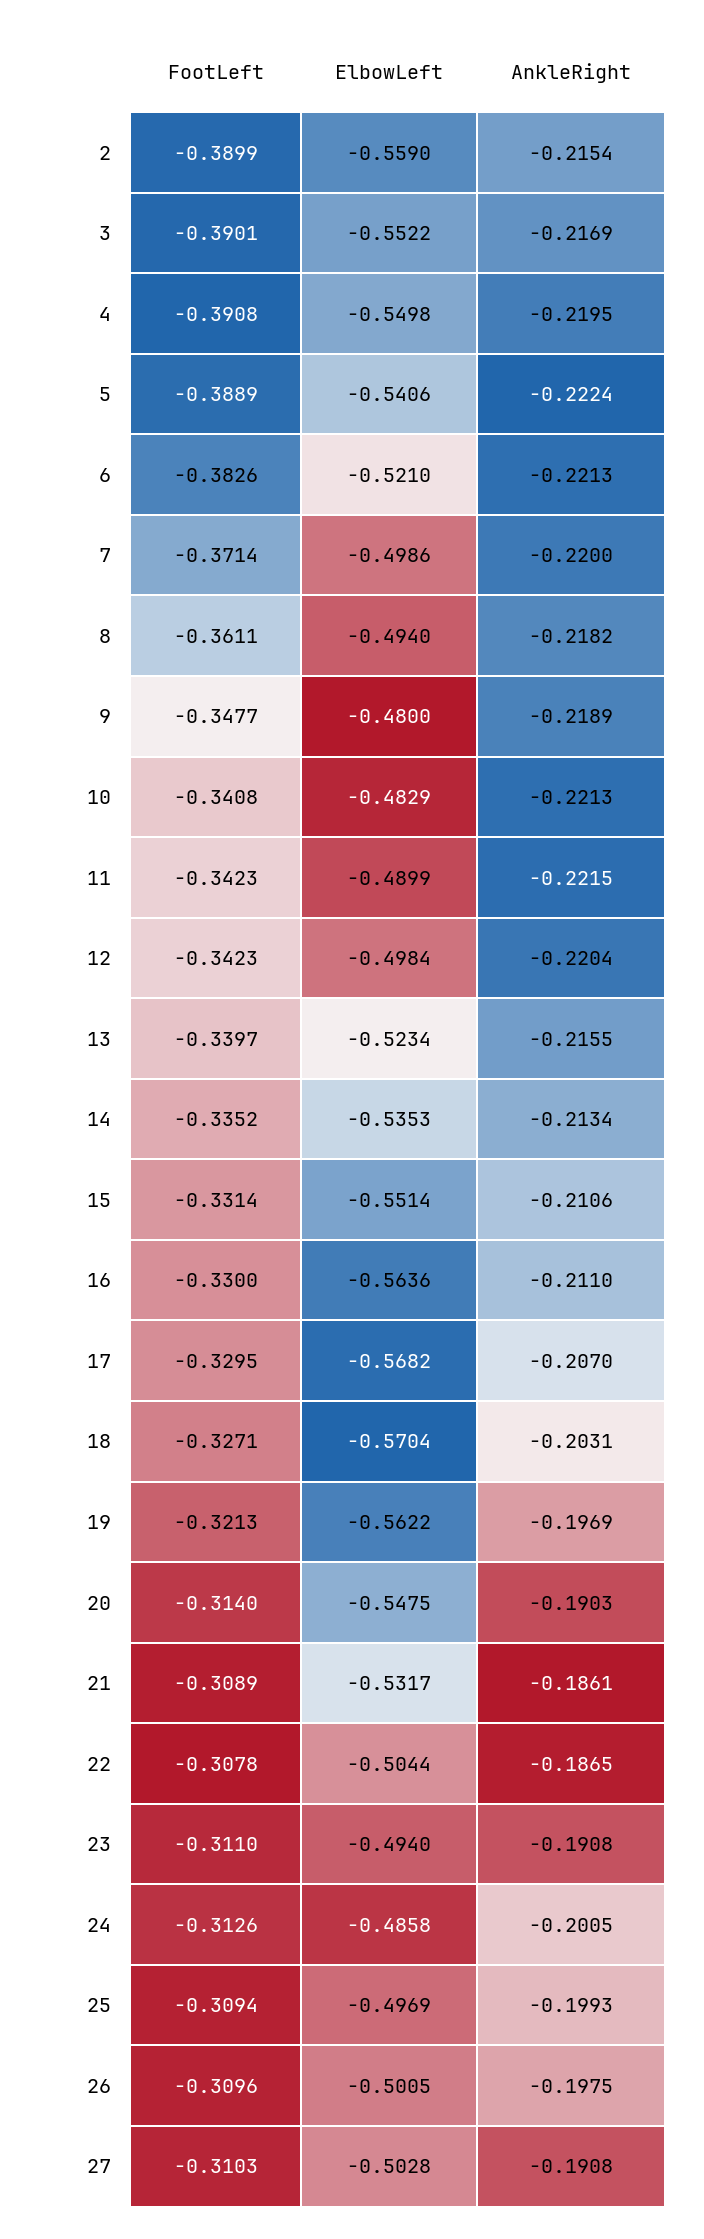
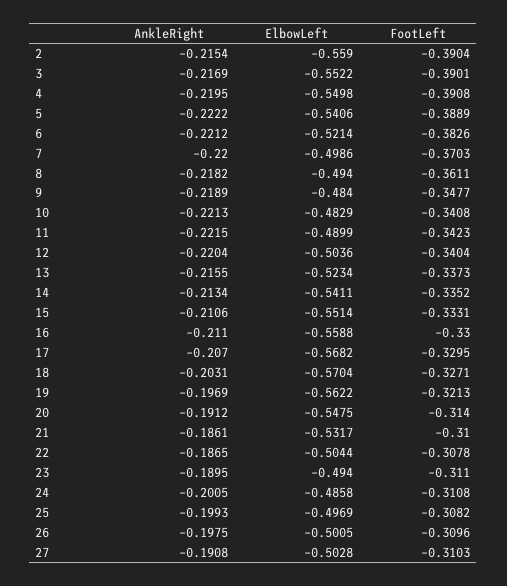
  {
    "FootLeft": {
-     "2": -0.3899,
+     "2": -0.3904,
      "3": -0.3901,
      "4": -0.3908,
      "5": -0.3889,
      "6": -0.3826,
-     "7": -0.3714,
+     "7": -0.3703,
      "8": -0.3611,
      "9": -0.3477,
      "10": -0.3408,
      "11": -0.3423,
-     "12": -0.3423,
+     "12": -0.3404,
-     "13": -0.3397,
+     "13": -0.3373,
      "14": -0.3352,
-     "15": -0.3314,
+     "15": -0.3331,
      "16": -0.33,
      "17": -0.3295,
      "18": -0.3271,
      "19": -0.3213,
      "20": -0.314,
-     "21": -0.3089,
+     "21": -0.31,
      "22": -0.3078,
      "23": -0.311,
-     "24": -0.3126,
+     "24": -0.3108,
-     "25": -0.3094,
+     "25": -0.3082,
      "26": -0.3096,
      "27": -0.3103
    },
    "ElbowLeft": {
      "2": -0.559,
      "3": -0.5522,
      "4": -0.5498,
      "5": -0.5406,
-     "6": -0.521,
+     "6": -0.5214,
      "7": -0.4986,
      "8": -0.494,
-     "9": -0.48,
+     "9": -0.484,
      "10": -0.4829,
      "11": -0.4899,
-     "12": -0.4984,
+     "12": -0.5036,
      "13": -0.5234,
-     "14": -0.5353,
+     "14": -0.5411,
      "15": -0.5514,
-     "16": -0.5636,
+     "16": -0.5588,
      "17": -0.5682,
      "18": -0.5704,
      "19": -0.5622,
      "20": -0.5475,
      "21": -0.5317,
      "22": -0.5044,
      "23": -0.494,
      "24": -0.4858,
      "25": -0.4969,
      "26": -0.5005,
      "27": -0.5028
    },
    "AnkleRight": {
      "2": -0.2154,
      "3": -0.2169,
      "4": -0.2195,
-     "5": -0.2224,
+     "5": -0.2222,
-     "6": -0.2213,
+     "6": -0.2212,
      "7": -0.22,
      "8": -0.2182,
      "9": -0.2189,
      "10": -0.2213,
      "11": -0.2215,
      "12": -0.2204,
      "13": -0.2155,
      "14": -0.2134,
      "15": -0.2106,
      "16": -0.211,
      "17": -0.207,
      "18": -0.2031,
      "19": -0.1969,
-     "20": -0.1903,
+     "20": -0.1912,
      "21": -0.1861,
      "22": -0.1865,
-     "23": -0.1908,
+     "23": -0.1895,
      "24": -0.2005,
      "25": -0.1993,
      "26": -0.1975,
      "27": -0.1908
    }
  }

